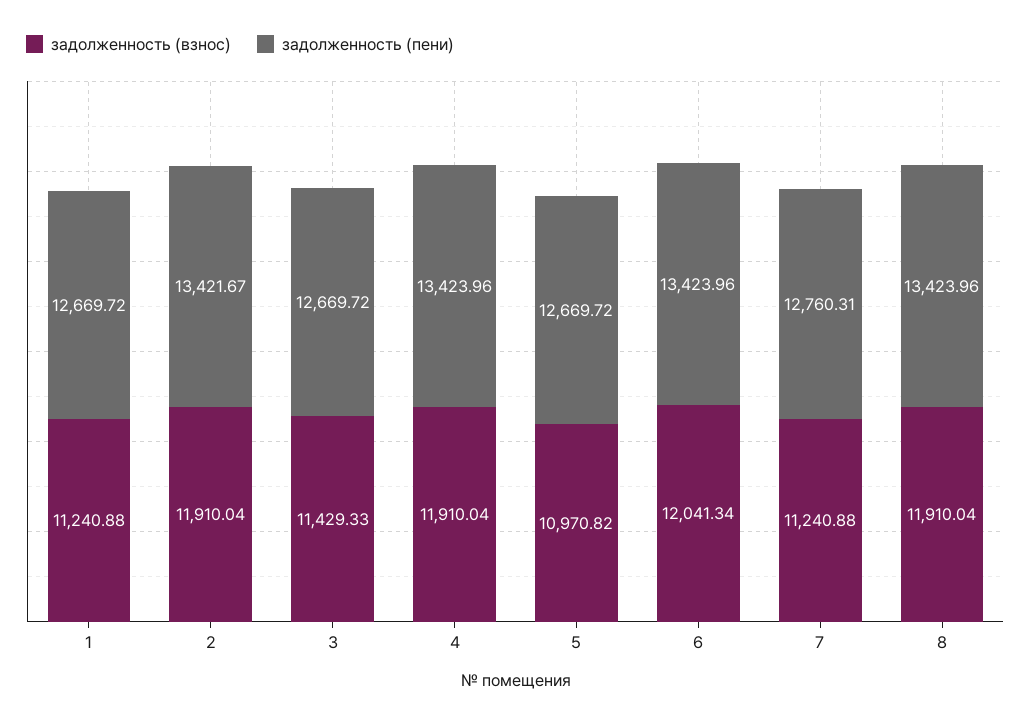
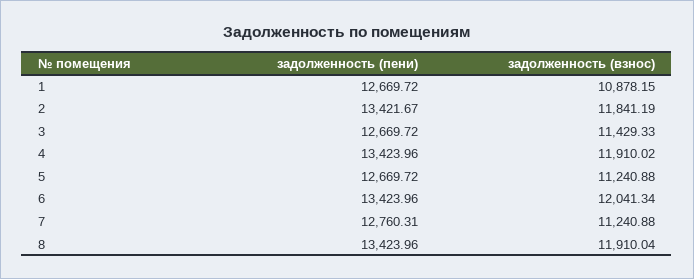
  {
    "задолженность (взнос)": {
-     "1": 11240.88,
+     "1": 10878.15,
-     "2": 11910.04,
+     "2": 11841.19,
      "3": 11429.33,
-     "4": 11910.04,
+     "4": 11910.02,
-     "5": 10970.82,
+     "5": 11240.88,
      "6": 12041.34,
      "7": 11240.88,
      "8": 11910.04
    },
    "задолженность (пени)": {
      "1": 12669.72,
      "2": 13421.67,
      "3": 12669.72,
      "4": 13423.96,
      "5": 12669.72,
      "6": 13423.96,
      "7": 12760.31,
      "8": 13423.96
    }
  }

